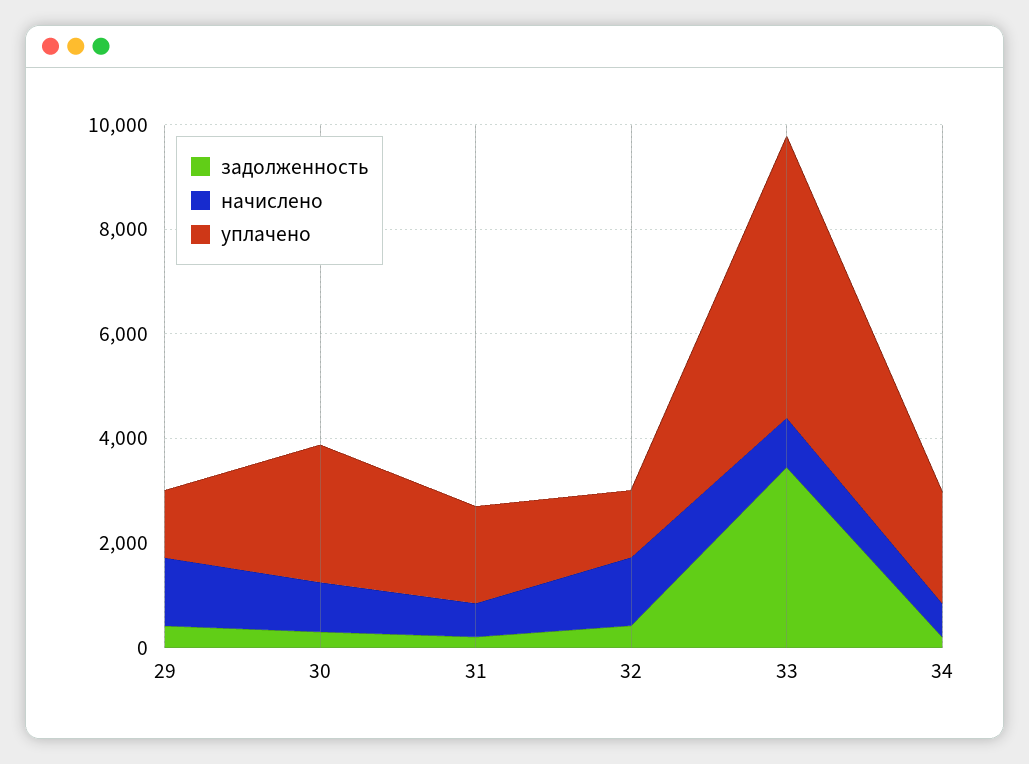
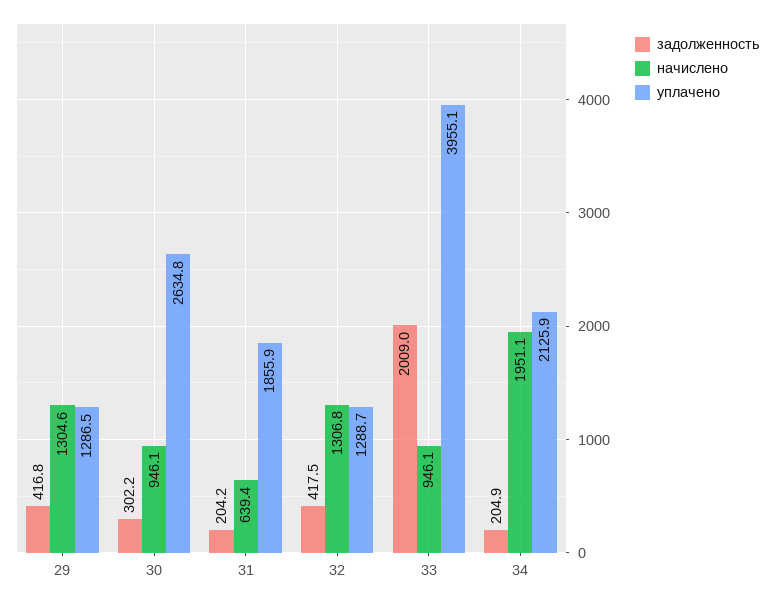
  {
    "задолженность": {
      "29": 416.8,
      "30": 302.2,
      "31": 204.2,
      "32": 417.5,
-     "33": 3500,
+     "33": 2009,
      "34": 204.9
    },
    "начислено": {
      "29": 1304.6,
      "30": 946.1,
      "31": 639.4,
      "32": 1306.8,
      "33": 946.1,
-     "34": 500
+     "34": 1951.1
    },
    "уплачено": {
      "29": 1286.5,
      "30": 2634.8,
      "31": 1855.9,
      "32": 1288.7,
-     "33": 5500,
+     "33": 3955.1,
      "34": 2125.9
    }
  }

